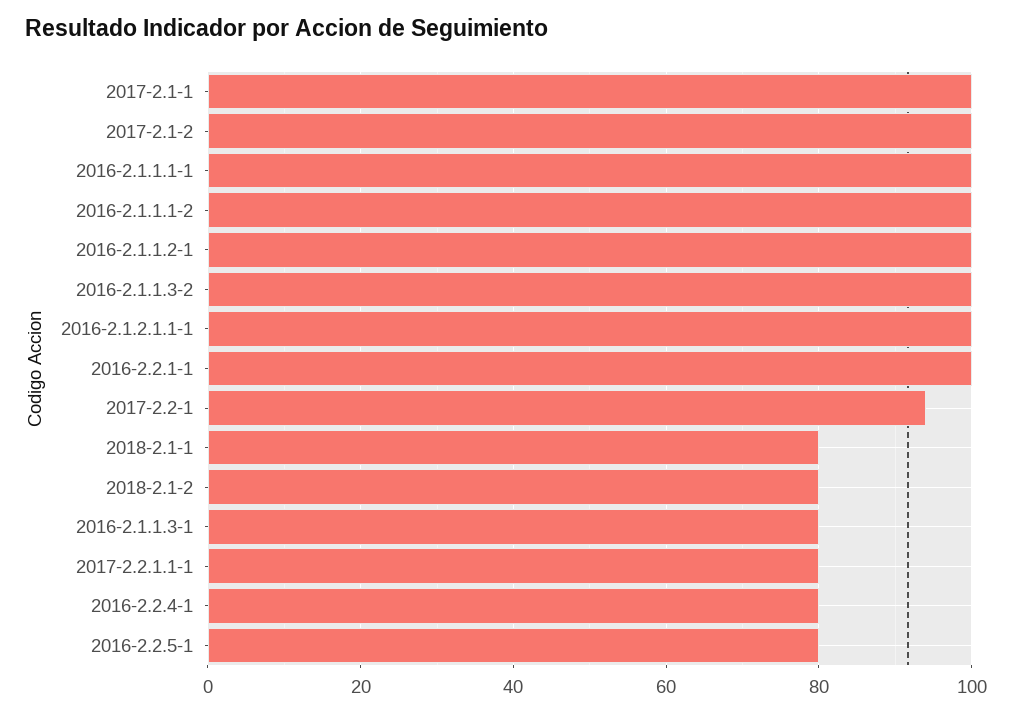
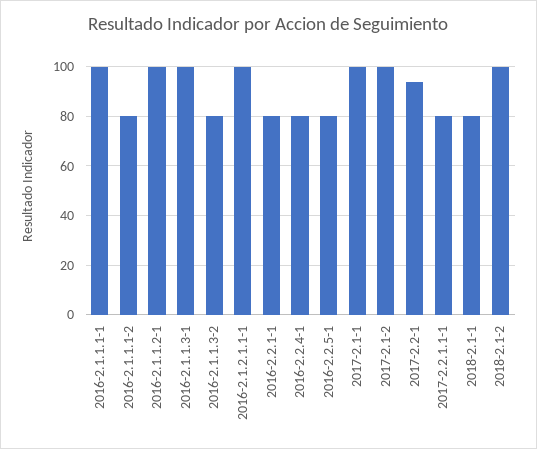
  {
    "2017-2.1-1": 100,
    "2017-2.1-2": 100,
    "2016-2.1.1.1-1": 100,
-   "2016-2.1.1.1-2": 100,
+   "2016-2.1.1.1-2": 80,
    "2016-2.1.1.2-1": 100,
-   "2016-2.1.1.3-2": 100,
+   "2016-2.1.1.3-2": 80,
    "2016-2.1.2.1.1-1": 100,
-   "2016-2.2.1-1": 100,
+   "2016-2.2.1-1": 80,
    "2017-2.2-1": 95,
    "2018-2.1-1": 80,
-   "2018-2.1-2": 80,
+   "2018-2.1-2": 100,
-   "2016-2.1.1.3-1": 80,
+   "2016-2.1.1.3-1": 100,
    "2017-2.2.1.1-1": 80,
    "2016-2.2.4-1": 80,
    "2016-2.2.5-1": 80
  }

